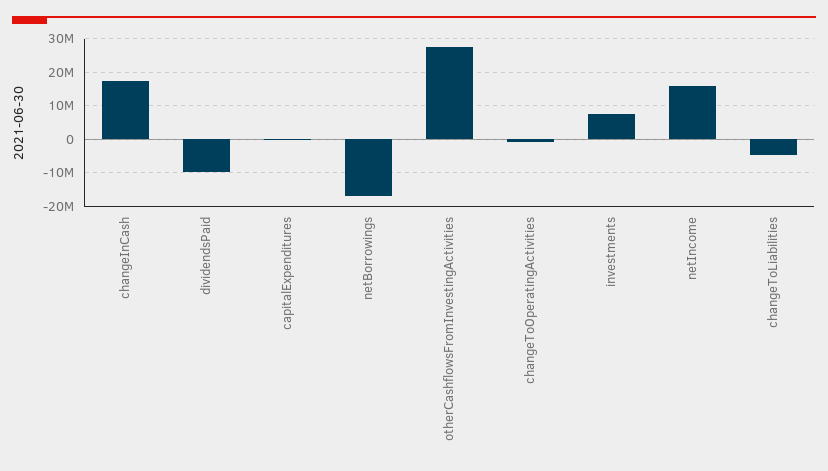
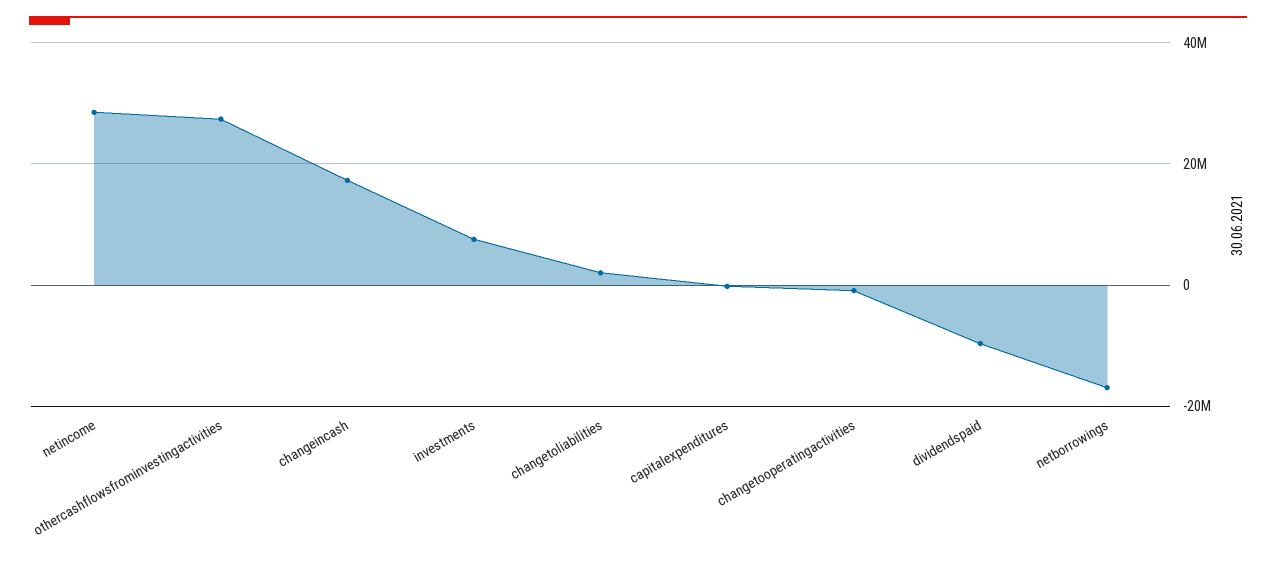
  {
    "changeInCash": 18000000,
    "dividendsPaid": -10000000,
    "capitalExpenditures": 0,
    "netBorrowings": -16000000,
    "otherCashflowsFromInvestingActivities": 28000000,
    "changeToOperatingActivities": 0,
    "investments": 8000000,
-   "netIncome": 16000000,
+   "netIncome": 28000000,
-   "changeToLiabilities": -4000000
+   "changeToLiabilities": 2000000
  }

